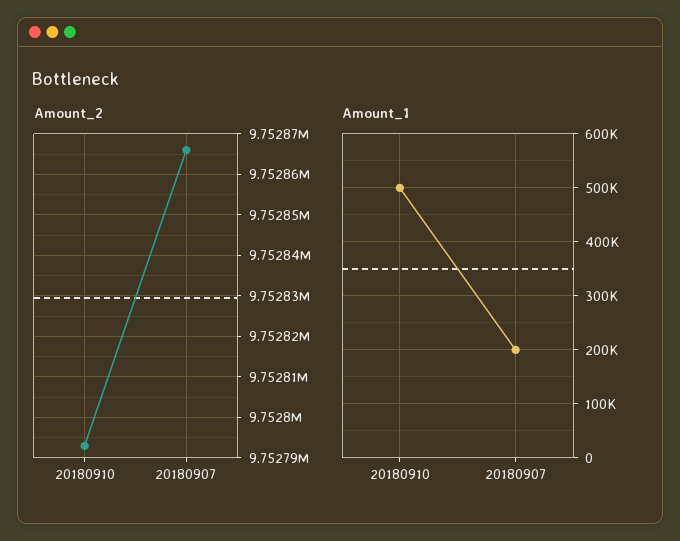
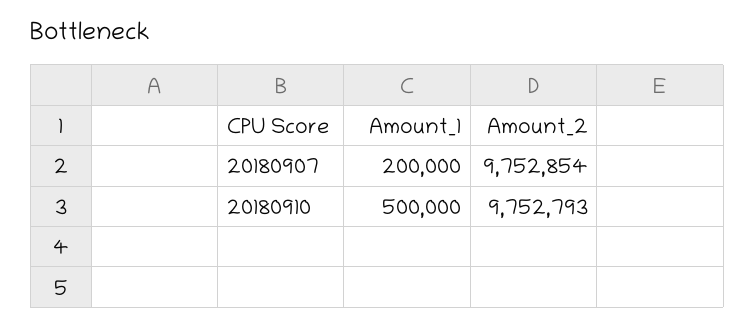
  {
    "Amount_2": {
      "20180910": 9752793,
-     "20180907": 9752865
+     "20180907": 9752854
    },
    "Amount_1": {
      "20180910": 500000,
      "20180907": 200000
    }
  }

